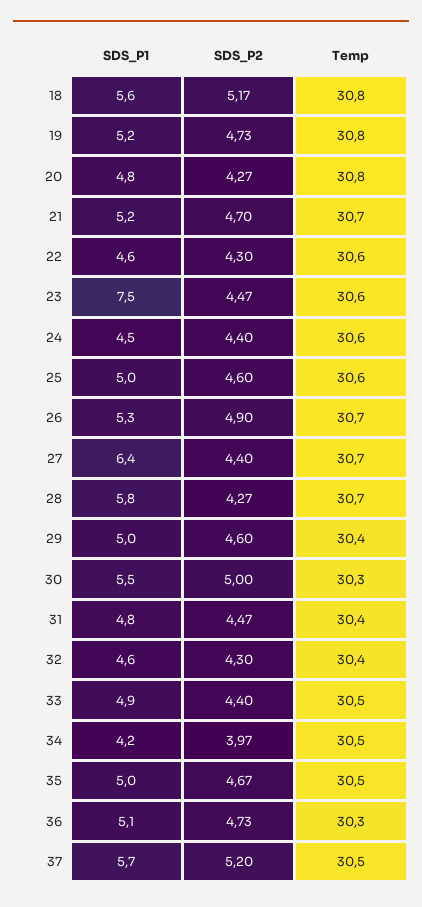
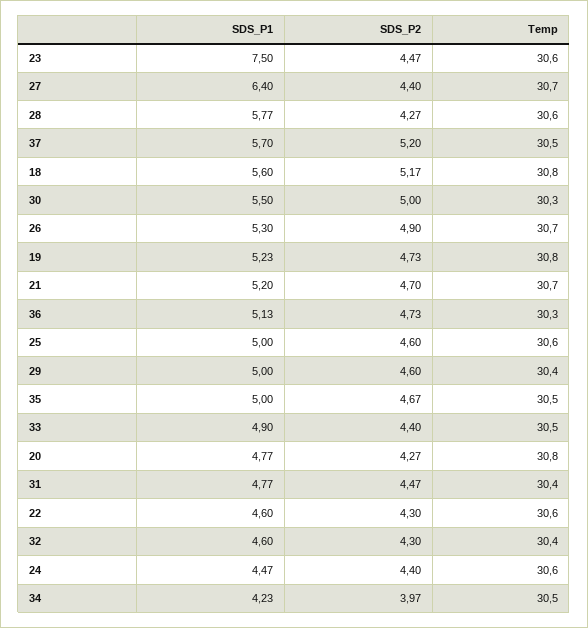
  {
    "SDS_P1": {
      "18": 5.6,
      "19": 5.23,
      "20": 4.77,
      "21": 5.2,
      "22": 4.6,
      "23": 7.5,
      "24": 4.47,
      "25": 5,
      "26": 5.3,
      "27": 6.4,
      "28": 5.77,
      "29": 5,
      "30": 5.5,
      "31": 4.77,
      "32": 4.6,
      "33": 4.9,
      "34": 4.23,
      "35": 5,
      "36": 5.13,
      "37": 5.7
    },
    "SDS_P2": {
      "18": 5.17,
      "19": 4.73,
      "20": 4.27,
      "21": 4.7,
      "22": 4.3,
      "23": 4.47,
      "24": 4.4,
      "25": 4.6,
      "26": 4.9,
      "27": 4.4,
      "28": 4.27,
      "29": 4.6,
      "30": 5,
      "31": 4.47,
      "32": 4.3,
      "33": 4.4,
      "34": 3.97,
      "35": 4.67,
      "36": 4.73,
      "37": 5.2
    },
    "Temp": {
      "18": 30.8,
      "19": 30.8,
      "20": 30.8,
      "21": 30.7,
      "22": 30.6,
      "23": 30.6,
      "24": 30.6,
      "25": 30.6,
      "26": 30.7,
      "27": 30.7,
-     "28": 30.7,
+     "28": 30.6,
      "29": 30.4,
      "30": 30.3,
      "31": 30.4,
      "32": 30.4,
      "33": 30.5,
      "34": 30.5,
      "35": 30.5,
      "36": 30.3,
      "37": 30.5
    }
  }

